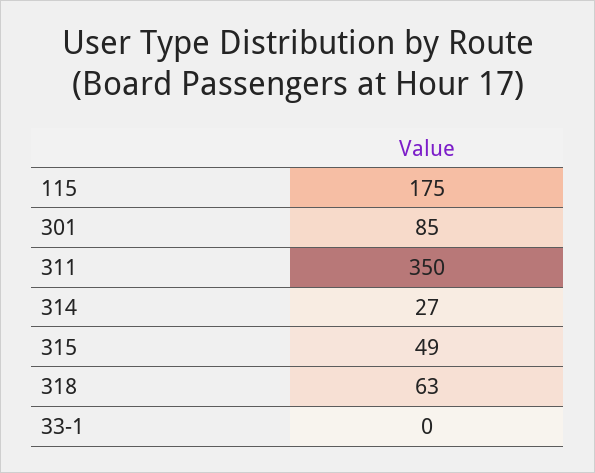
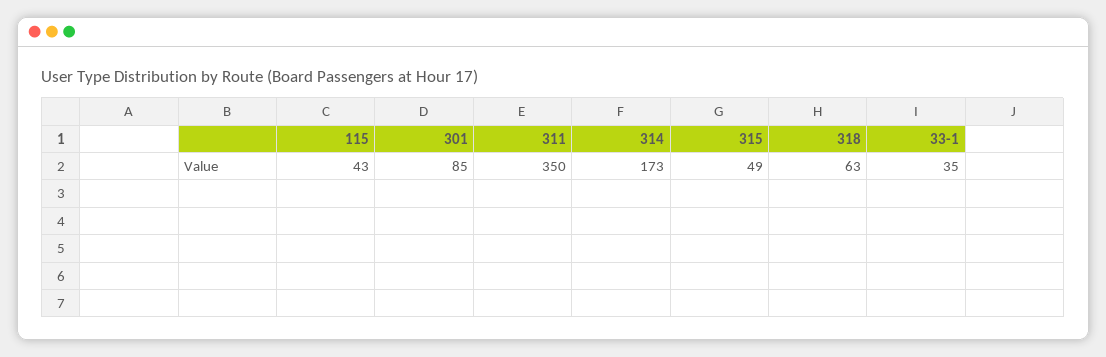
  {
-   "115": 175,
+   "115": 43,
    "301": 85,
    "311": 350,
-   "314": 27,
+   "314": 173,
    "315": 49,
    "318": 63,
-   "33-1": 0
+   "33-1": 35
  }

